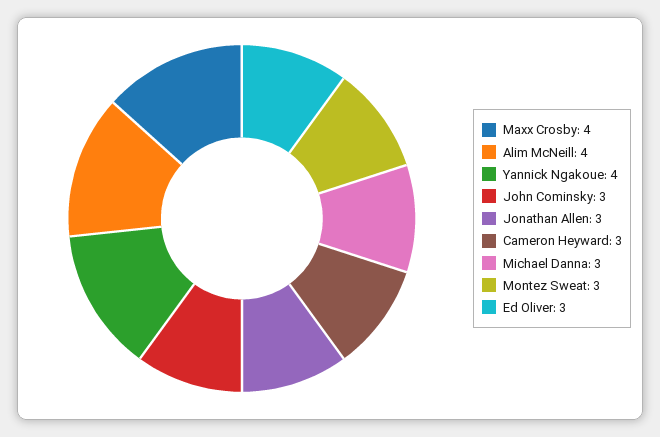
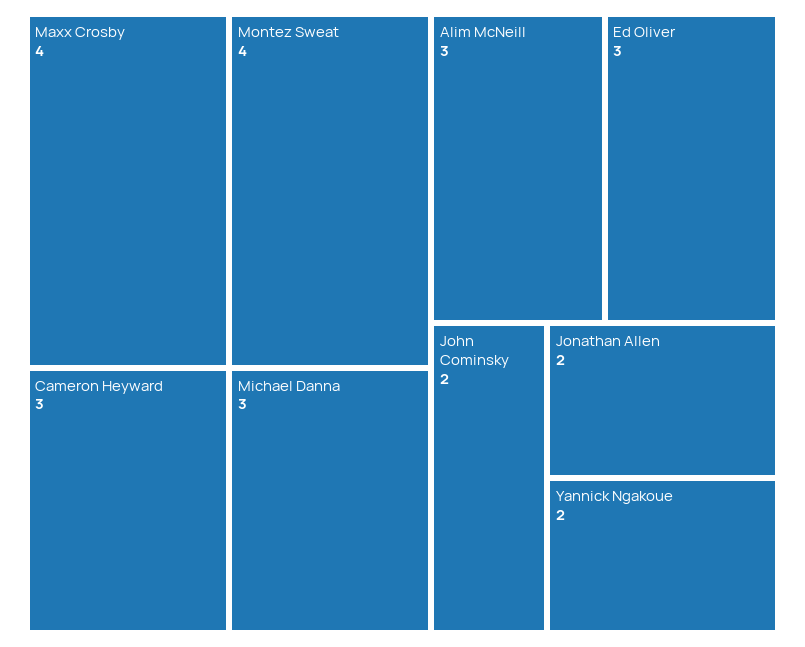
  {
    "Maxx Crosby": 4,
-   "Alim McNeill": 4,
+   "Alim McNeill": 3,
-   "Yannick Ngakoue": 4,
+   "Yannick Ngakoue": 2,
-   "John Cominsky": 3,
+   "John Cominsky": 2,
-   "Jonathan Allen": 3,
+   "Jonathan Allen": 2,
    "Cameron Heyward": 3,
    "Michael Danna": 3,
-   "Montez Sweat": 3,
+   "Montez Sweat": 4,
    "Ed Oliver": 3
  }

